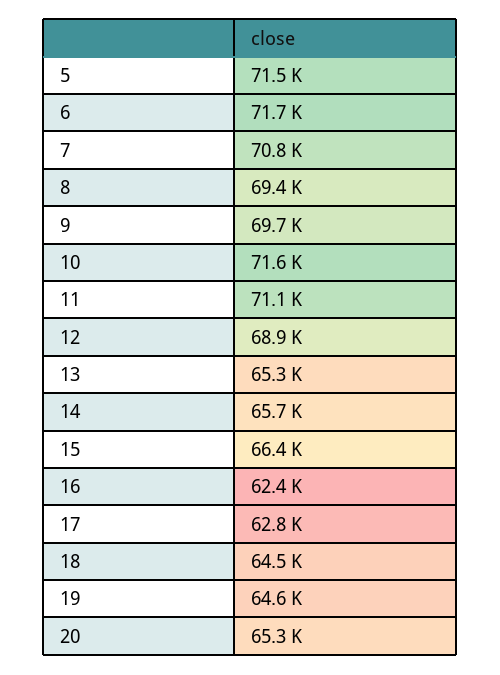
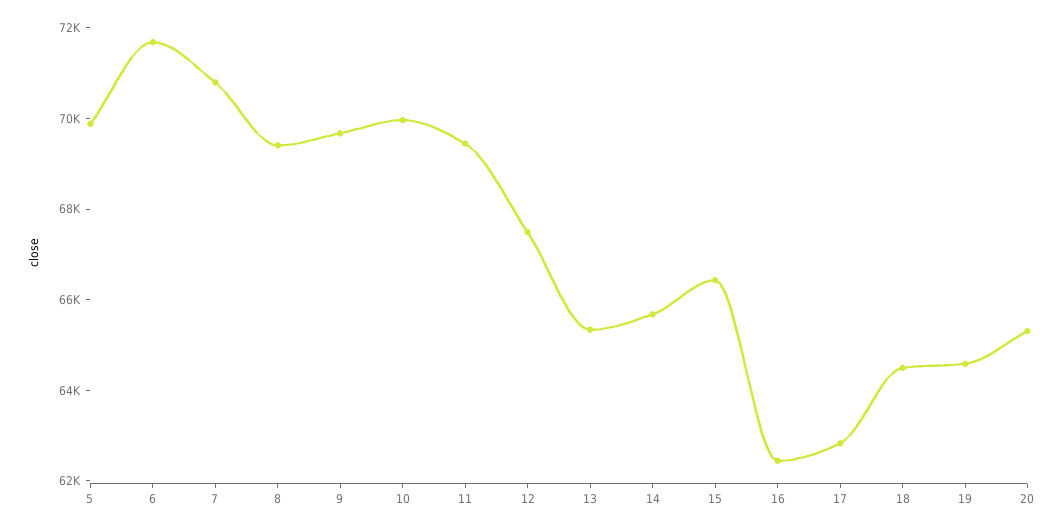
  {
-   "5": 71500,
+   "5": 70000,
    "6": 71700,
    "7": 70800,
    "8": 69400,
    "9": 69700,
-   "10": 71600,
+   "10": 70000,
-   "11": 71100,
+   "11": 69500,
-   "12": 68900,
+   "12": 67500,
    "13": 65300,
    "14": 65700,
    "15": 66400,
    "16": 62400,
    "17": 62800,
    "18": 64500,
    "19": 64600,
    "20": 65300
  }

